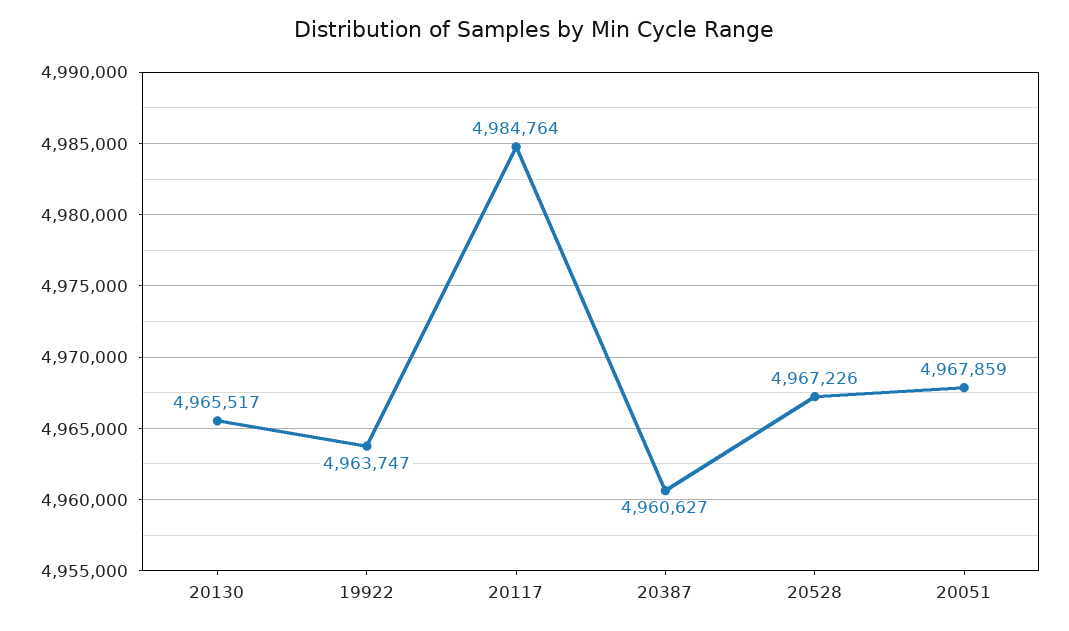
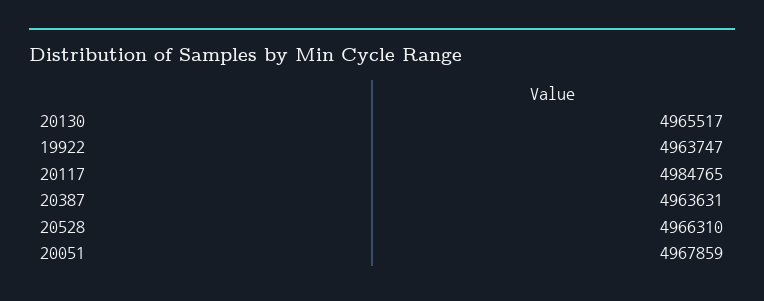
  {
    "20130": 4965517,
    "19922": 4963747,
-   "20117": 4984764,
+   "20117": 4984765,
-   "20387": 4960627,
+   "20387": 4963631,
-   "20528": 4967226,
+   "20528": 4966310,
    "20051": 4967859
  }

